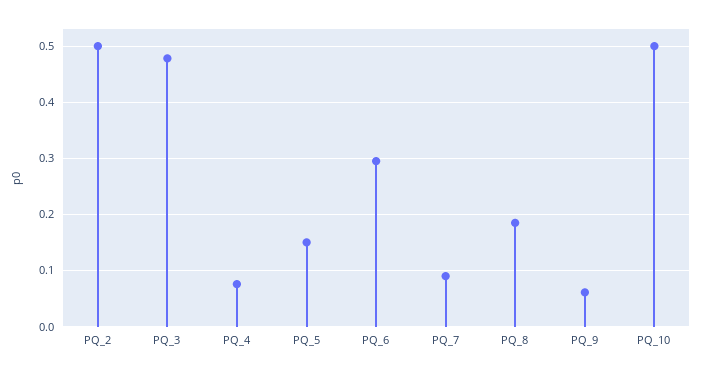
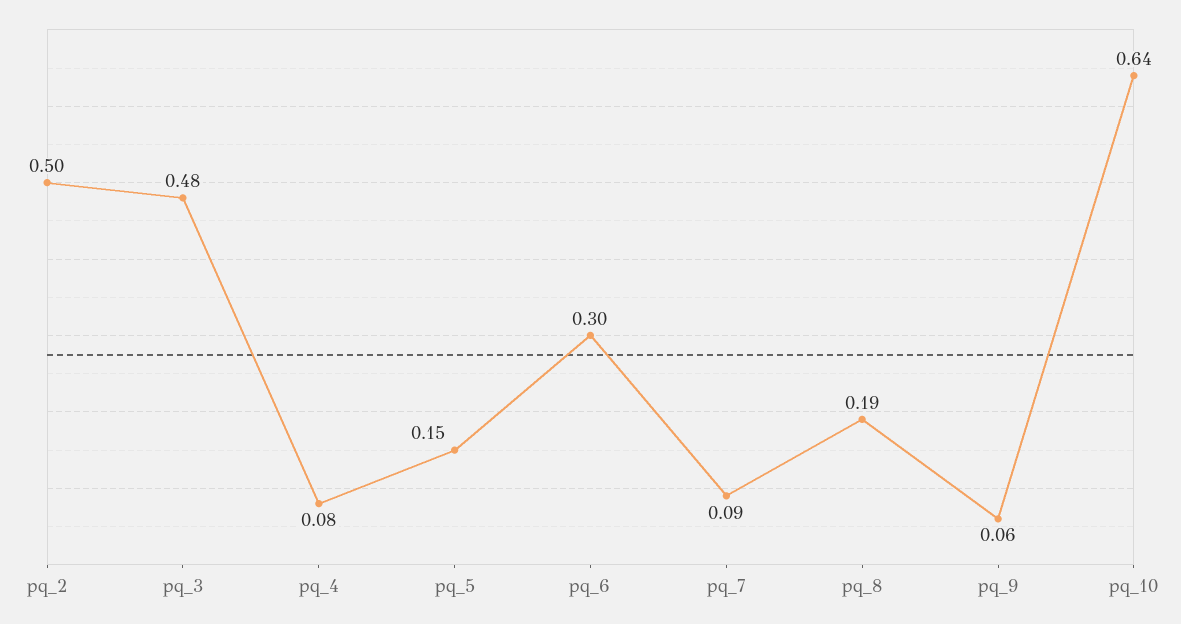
  {
    "PQ_2": 0.5,
    "PQ_3": 0.48,
    "PQ_4": 0.08,
    "PQ_5": 0.15,
    "PQ_6": 0.3,
    "PQ_7": 0.09,
    "PQ_8": 0.19,
    "PQ_9": 0.06,
-   "PQ_10": 0.5
+   "PQ_10": 0.64
  }

